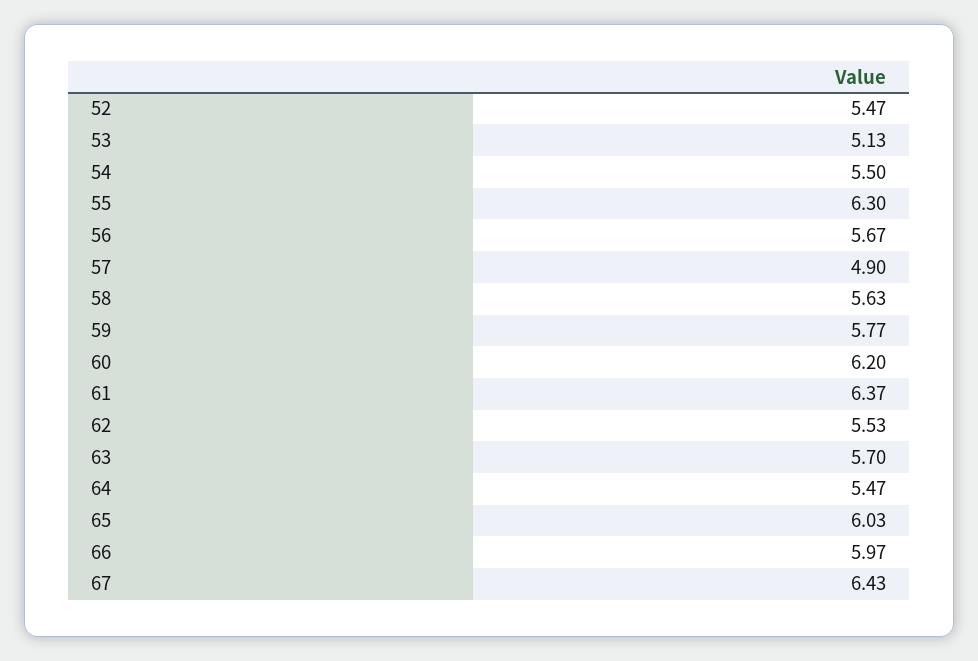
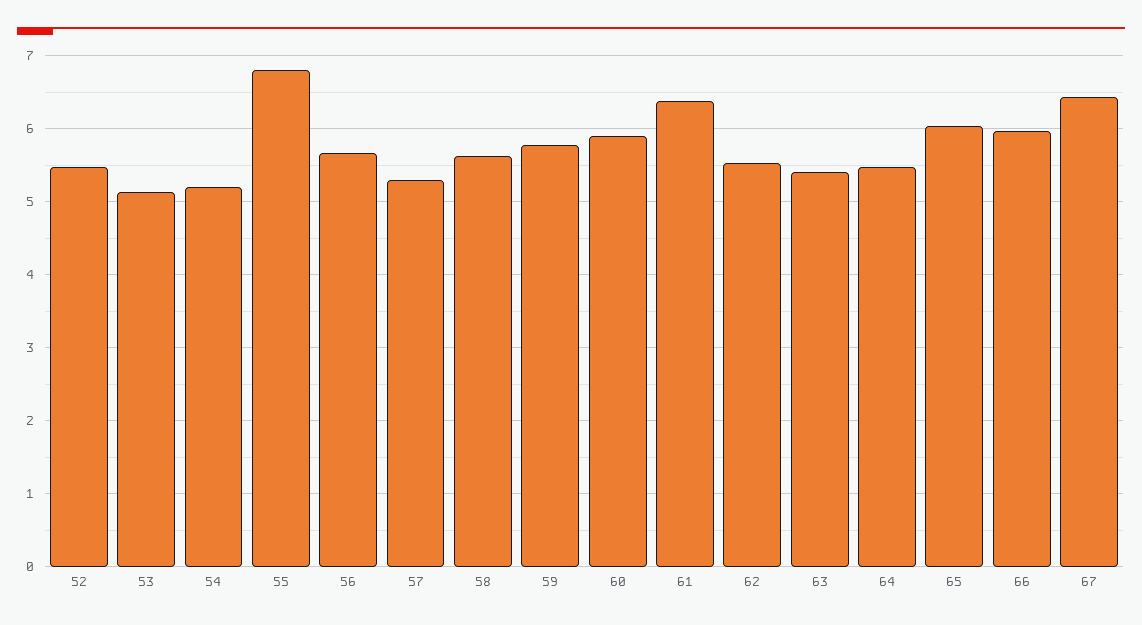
  {
    "52": 5.47,
    "53": 5.13,
-   "54": 5.5,
+   "54": 5.2,
-   "55": 6.3,
+   "55": 6.8,
    "56": 5.67,
-   "57": 4.9,
+   "57": 5.3,
    "58": 5.63,
    "59": 5.77,
-   "60": 6.2,
+   "60": 5.9,
    "61": 6.37,
    "62": 5.53,
-   "63": 5.7,
+   "63": 5.4,
    "64": 5.47,
    "65": 6.03,
    "66": 5.97,
    "67": 6.43
  }

